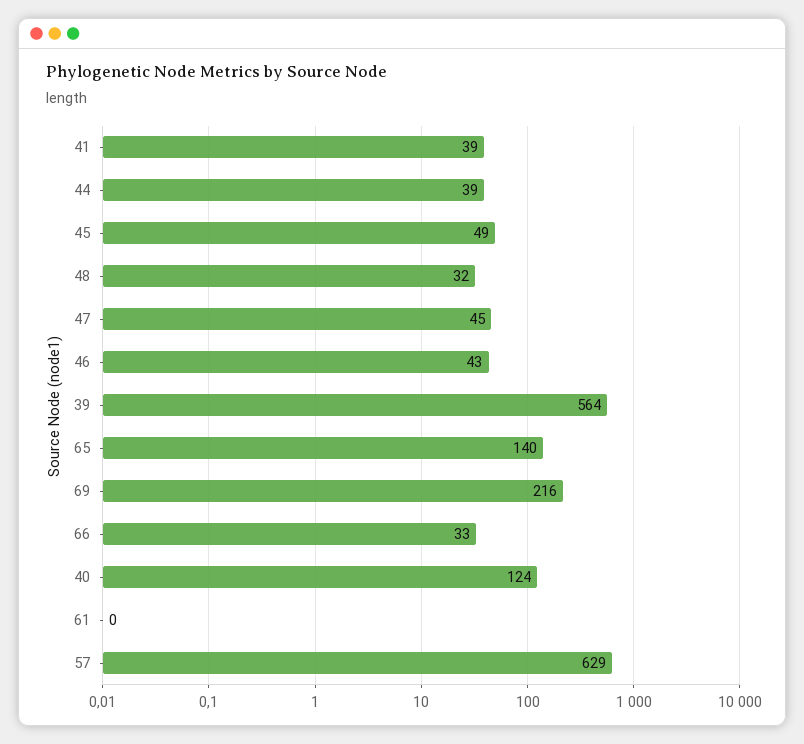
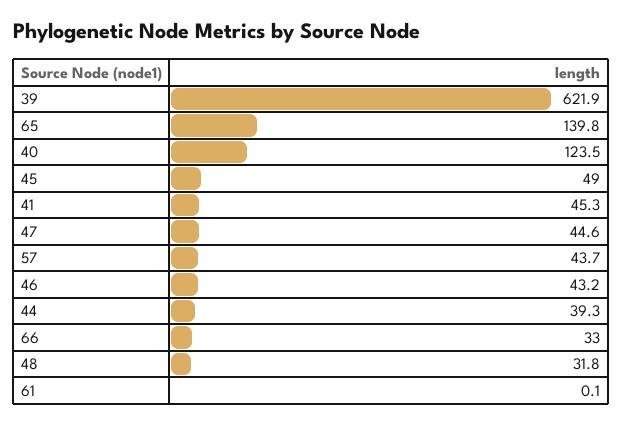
  {
-   "41": 39,
+   "41": 45.3,
    "44": 39.3,
    "45": 49,
    "48": 31.8,
    "47": 44.6,
    "46": 43.2,
-   "39": 564,
+   "39": 621.9,
    "65": 139.8,
-   "69": 216,
    "66": 33,
    "40": 123.5,
    "61": 0.1,
-   "57": 629
+   "57": 43.7
  }

